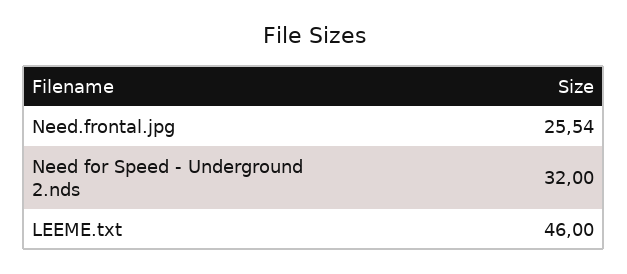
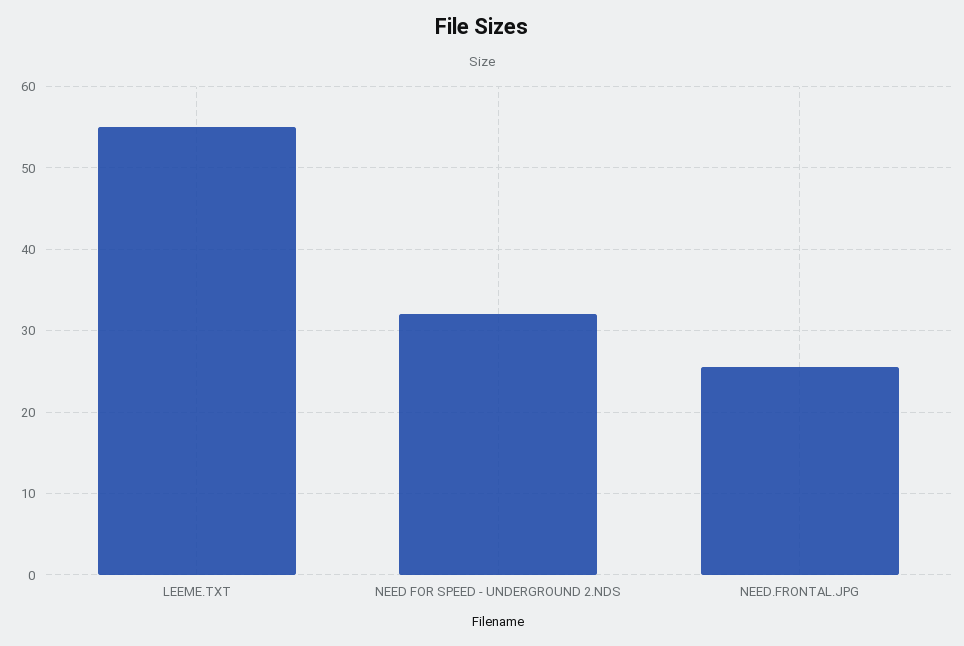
  {
    "Need.frontal.jpg": 25.54,
    "Need for Speed - Underground 2.nds": 32,
-   "LEEME.txt": 46
+   "LEEME.txt": 55
  }

